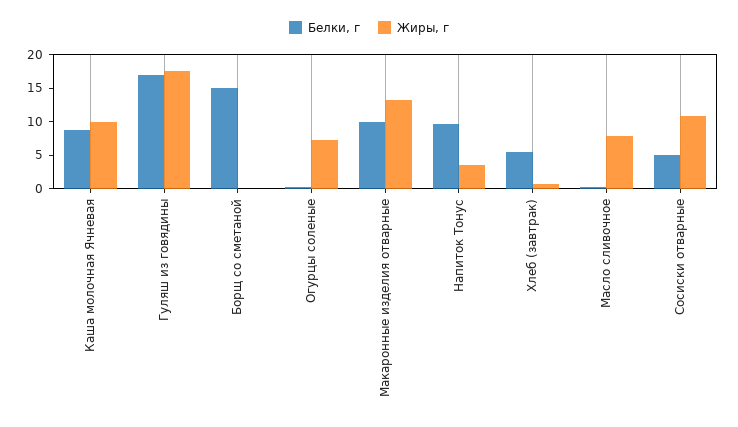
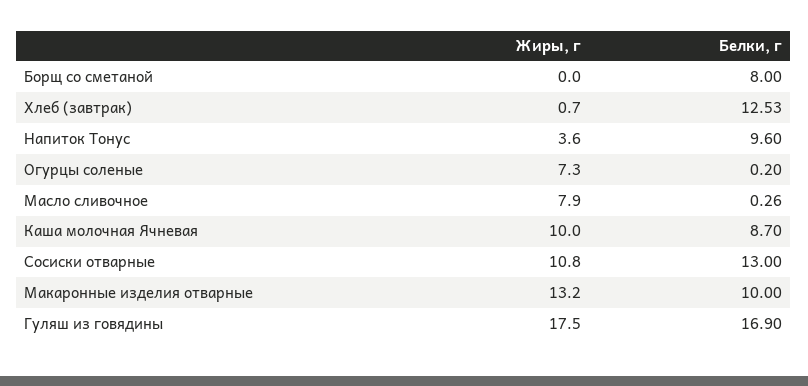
  {
    "Белки, г": {
      "Каша молочная Ячневая": 8.7,
      "Гуляш из говядины": 16.9,
-     "Борщ со сметаной": 15,
+     "Борщ со сметаной": 8,
      "Огурцы соленые": 0.2,
      "Макаронные изделия отварные": 10,
      "Напиток Тонус": 9.6,
-     "Хлеб (завтрак)": 5,
+     "Хлеб (завтрак)": 12.53,
      "Масло сливочное": 0.26,
-     "Сосиски отварные": 5
+     "Сосиски отварные": 13
    },
    "Жиры, г": {
      "Каша молочная Ячневая": 10,
      "Гуляш из говядины": 17.5,
      "Борщ со сметаной": 0,
      "Огурцы соленые": 7.3,
      "Макаронные изделия отварные": 13.2,
      "Напиток Тонус": 3.6,
      "Хлеб (завтрак)": 0.7,
      "Масло сливочное": 7.9,
      "Сосиски отварные": 10.8
    }
  }

